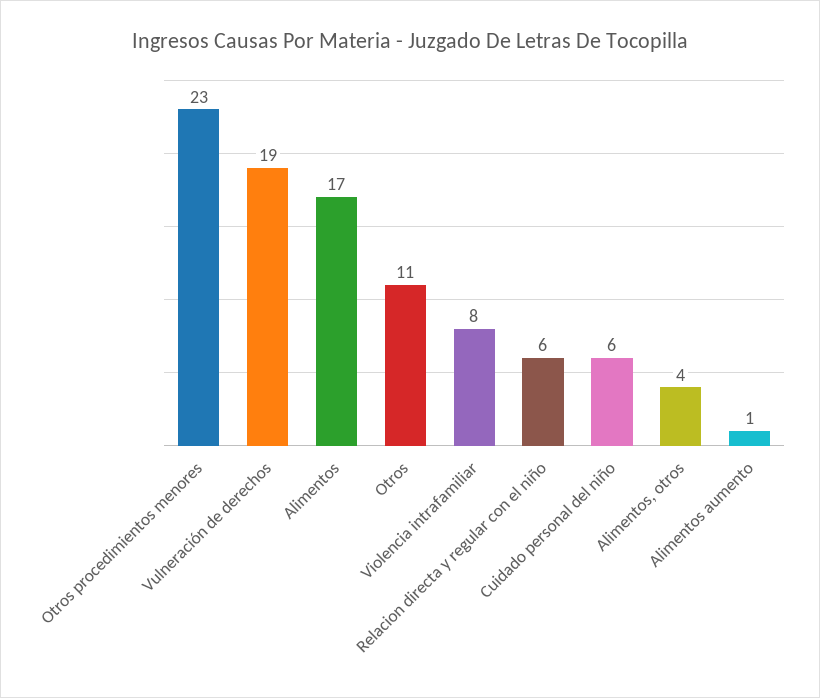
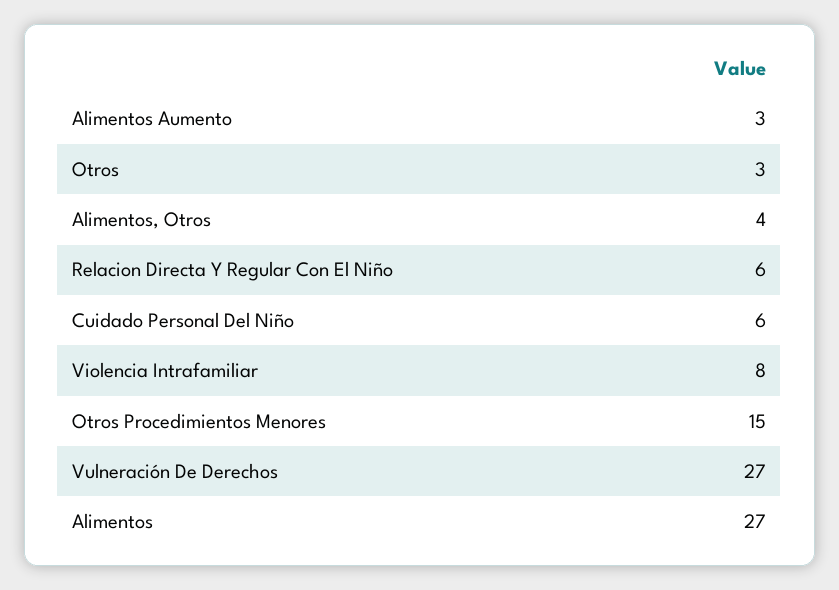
  {
-   "Otros procedimientos menores": 23,
+   "Otros procedimientos menores": 15,
-   "Vulneración de derechos": 19,
+   "Vulneración de derechos": 27,
-   "Alimentos": 17,
+   "Alimentos": 27,
-   "Otros": 11,
+   "Otros": 3,
    "Violencia intrafamiliar": 8,
    "Relacion directa y regular con el niño": 6,
    "Cuidado personal del niño": 6,
    "Alimentos, otros": 4,
-   "Alimentos aumento": 1
+   "Alimentos aumento": 3
  }

